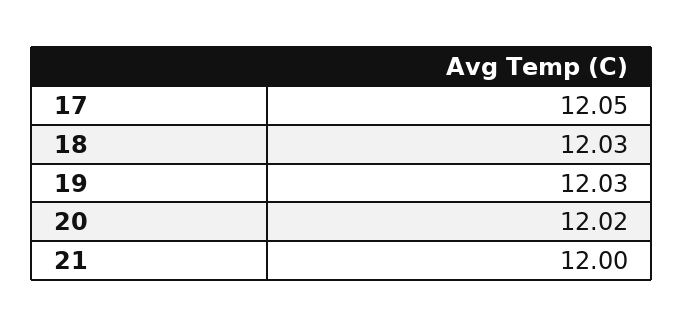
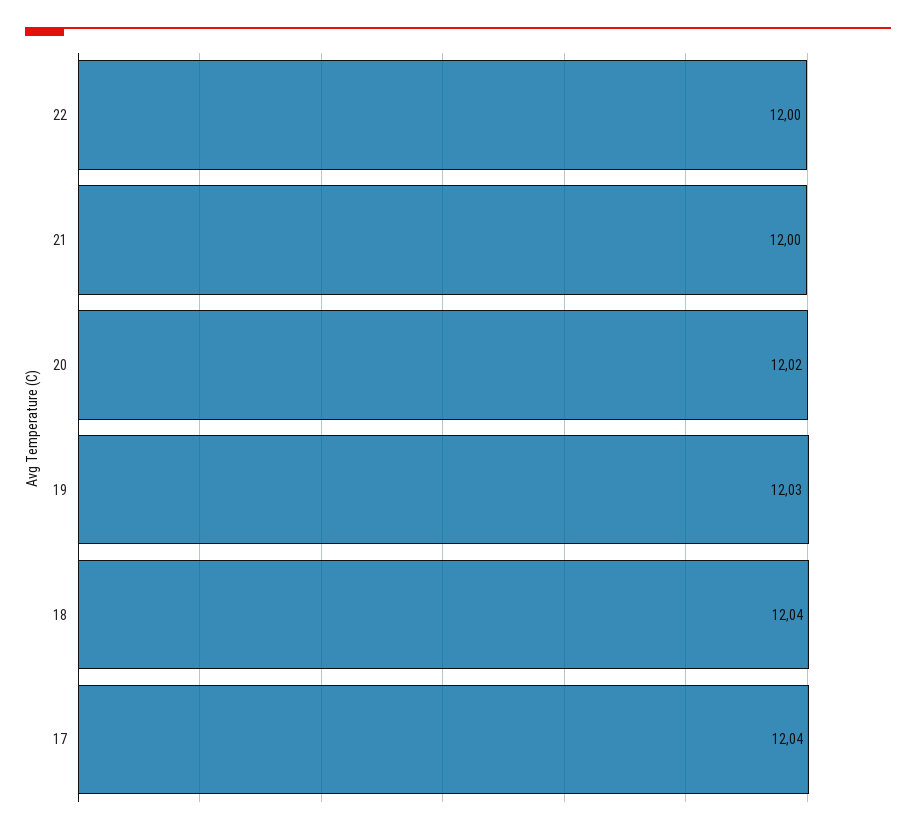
  {
-   "17": 12.05,
+   "17": 12.04,
-   "18": 12.03,
+   "18": 12.04,
    "19": 12.03,
    "20": 12.02,
-   "21": 12
+   "21": 12,
+   "22": 12
  }

